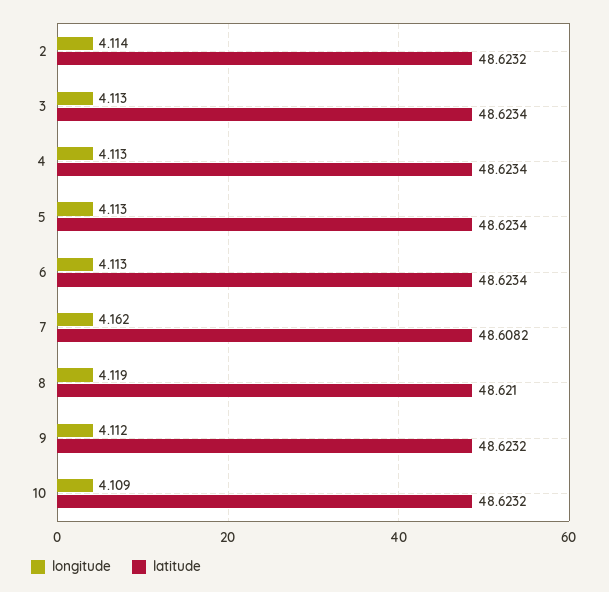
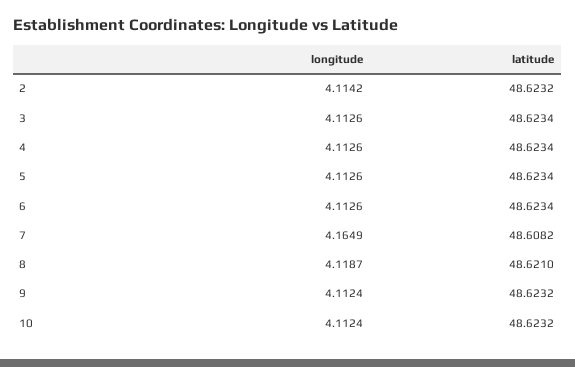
  {
    "longitude": {
      "2": 4.1142,
      "3": 4.1126,
      "4": 4.1126,
      "5": 4.1126,
      "6": 4.1126,
-     "7": 4.162,
+     "7": 4.1649,
      "8": 4.1187,
      "9": 4.1124,
-     "10": 4.109
+     "10": 4.1124
    },
    "latitude": {
      "2": 48.6232,
      "3": 48.6234,
      "4": 48.6234,
      "5": 48.6234,
      "6": 48.6234,
      "7": 48.6082,
      "8": 48.621,
      "9": 48.6232,
      "10": 48.6232
    }
  }

